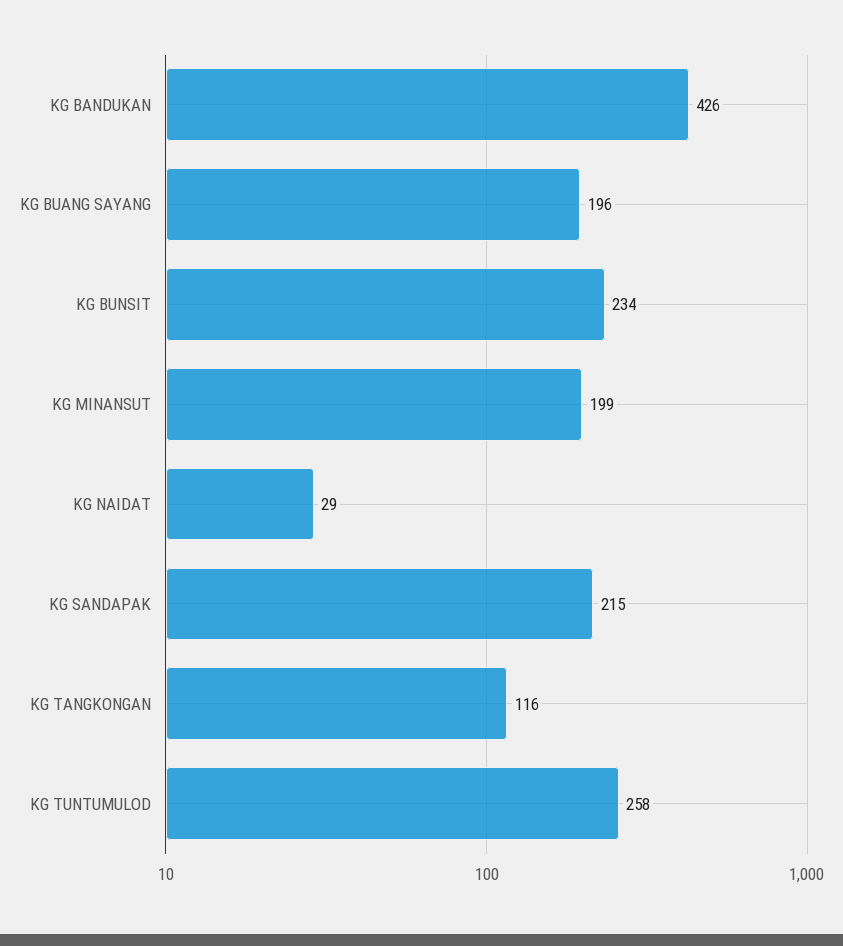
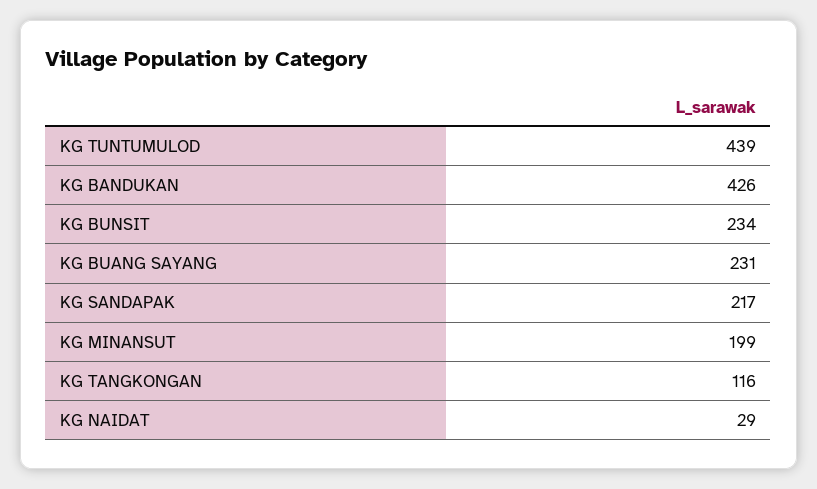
  {
    "KG BANDUKAN": 426,
-   "KG BUANG SAYANG": 196,
+   "KG BUANG SAYANG": 231,
    "KG BUNSIT": 234,
    "KG MINANSUT": 199,
    "KG NAIDAT": 29,
-   "KG SANDAPAK": 215,
+   "KG SANDAPAK": 217,
    "KG TANGKONGAN": 116,
-   "KG TUNTUMULOD": 258
+   "KG TUNTUMULOD": 439
  }

